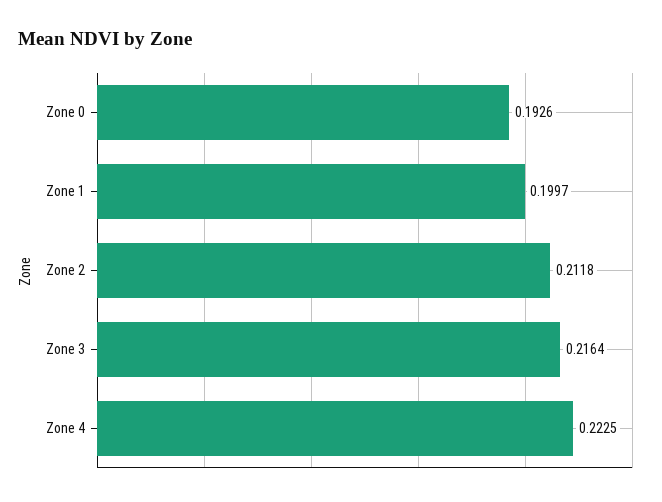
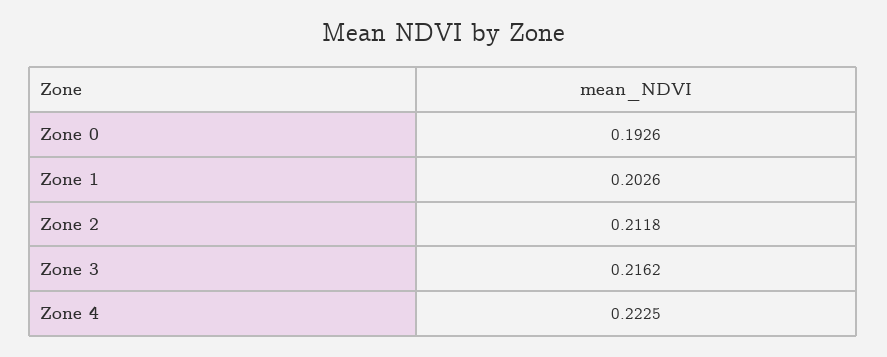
  {
    "Zone 0": 0.1926,
-   "Zone 1": 0.1997,
+   "Zone 1": 0.2026,
    "Zone 2": 0.2118,
-   "Zone 3": 0.2164,
+   "Zone 3": 0.2162,
    "Zone 4": 0.2225
  }

